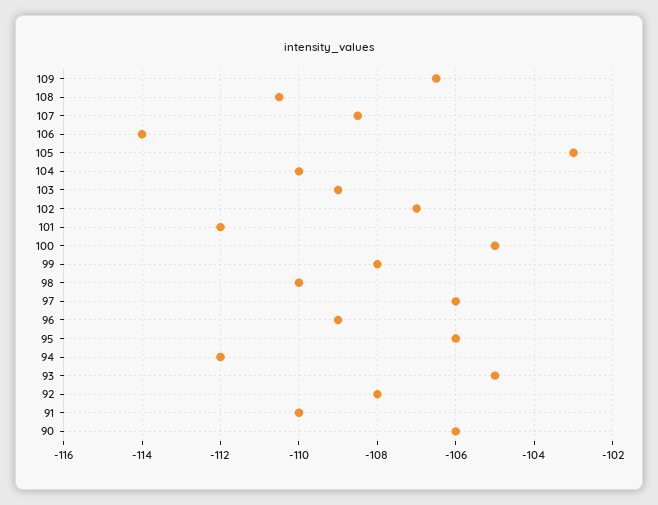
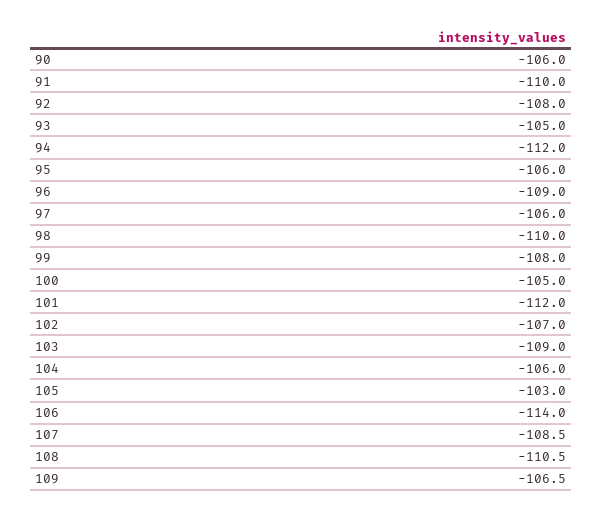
  {
    "109": -106.5,
    "108": -110.5,
    "107": -108.5,
    "106": -114,
    "105": -103,
-   "104": -110,
+   "104": -106,
    "103": -109,
    "102": -107,
    "101": -112,
    "100": -105,
    "99": -108,
    "98": -110,
    "97": -106,
    "96": -109,
    "95": -106,
    "94": -112,
    "93": -105,
    "92": -108,
    "91": -110,
    "90": -106
  }

